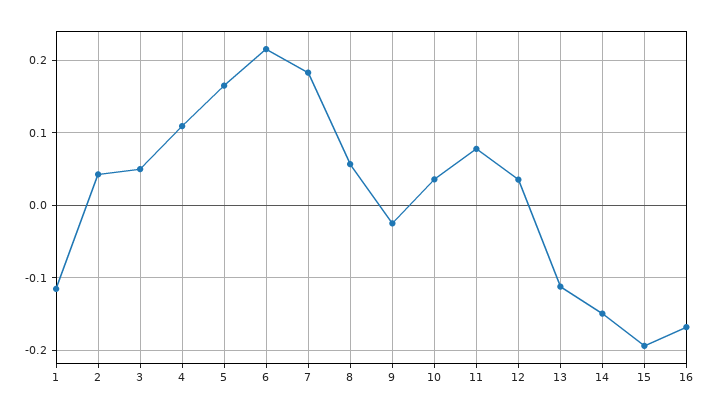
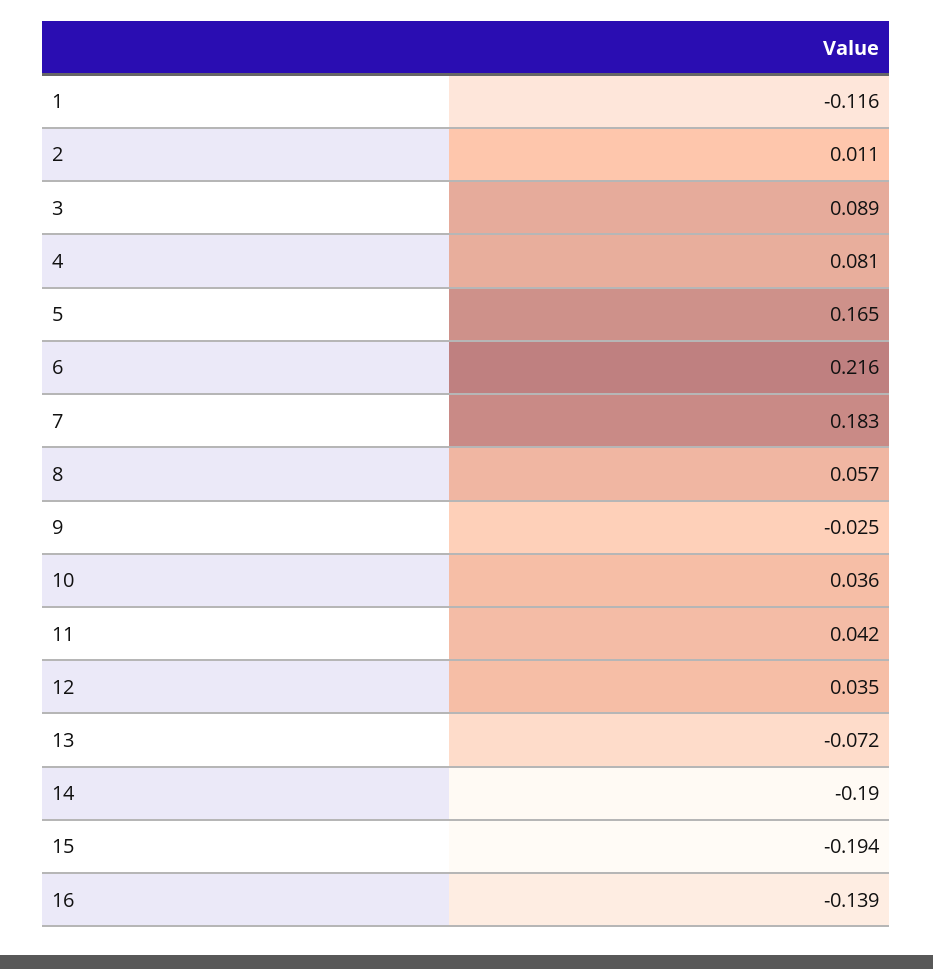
  {
    "1": -0.116,
-   "2": 0.04,
+   "2": 0.011,
-   "3": 0.05,
+   "3": 0.089,
-   "4": 0.11,
+   "4": 0.081,
    "5": 0.165,
    "6": 0.216,
    "7": 0.183,
    "8": 0.057,
    "9": -0.025,
    "10": 0.036,
-   "11": 0.08,
+   "11": 0.042,
    "12": 0.035,
-   "13": -0.11,
+   "13": -0.072,
-   "14": -0.15,
+   "14": -0.19,
    "15": -0.194,
-   "16": -0.17
+   "16": -0.139
  }

